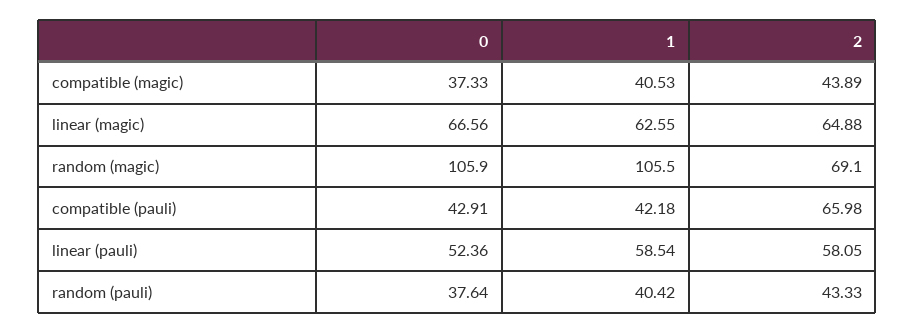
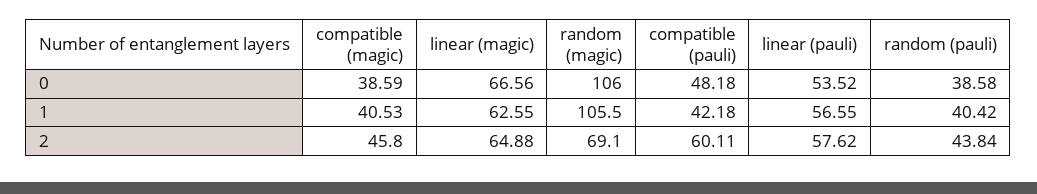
  {
    "0": {
-     "compatible (magic)": 37.33,
+     "compatible (magic)": 38.59,
      "linear (magic)": 66.56,
-     "random (magic)": 105.9,
+     "random (magic)": 106,
-     "compatible (pauli)": 42.91,
+     "compatible (pauli)": 48.18,
-     "linear (pauli)": 52.36,
+     "linear (pauli)": 53.52,
-     "random (pauli)": 37.64
+     "random (pauli)": 38.58
    },
    "1": {
      "compatible (magic)": 40.53,
      "linear (magic)": 62.55,
      "random (magic)": 105.5,
      "compatible (pauli)": 42.18,
-     "linear (pauli)": 58.54,
+     "linear (pauli)": 56.55,
      "random (pauli)": 40.42
    },
    "2": {
-     "compatible (magic)": 43.89,
+     "compatible (magic)": 45.8,
      "linear (magic)": 64.88,
      "random (magic)": 69.1,
-     "compatible (pauli)": 65.98,
+     "compatible (pauli)": 60.11,
-     "linear (pauli)": 58.05,
+     "linear (pauli)": 57.62,
-     "random (pauli)": 43.33
+     "random (pauli)": 43.84
    }
  }

